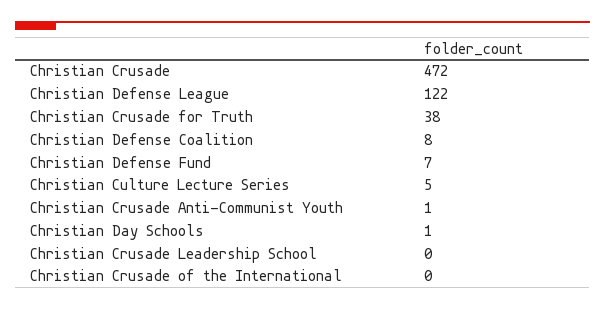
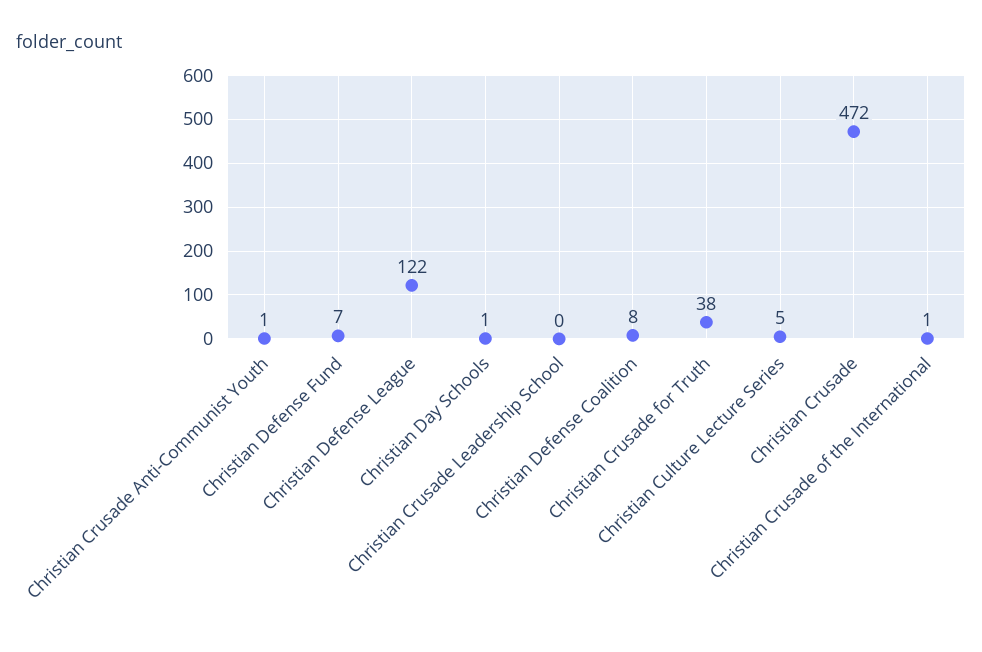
  {
    "Christian Crusade": 472,
    "Christian Defense League": 122,
    "Christian Crusade for Truth": 38,
    "Christian Defense Coalition": 8,
    "Christian Defense Fund": 7,
    "Christian Culture Lecture Series": 5,
    "Christian Crusade Anti-Communist Youth": 1,
    "Christian Day Schools": 1,
    "Christian Crusade Leadership School": 0,
-   "Christian Crusade of the International": 0
+   "Christian Crusade of the International": 1
  }

